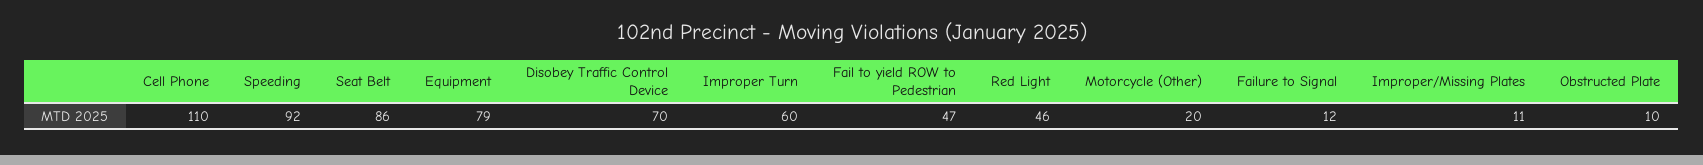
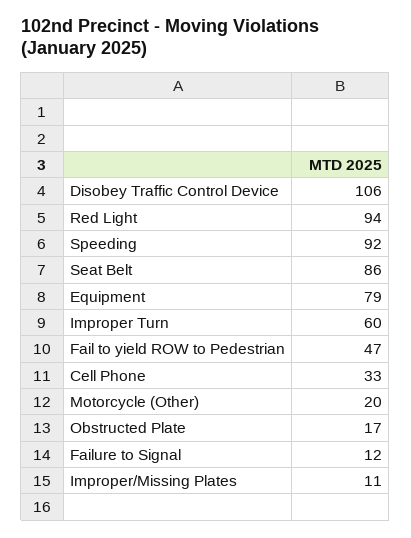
  {
-   "Cell Phone": 110,
+   "Cell Phone": 33,
    "Speeding": 92,
    "Seat Belt": 86,
    "Equipment": 79,
-   "Disobey Traffic Control Device": 70,
+   "Disobey Traffic Control Device": 106,
    "Improper Turn": 60,
    "Fail to yield ROW to Pedestrian": 47,
-   "Red Light": 46,
+   "Red Light": 94,
    "Motorcycle (Other)": 20,
    "Failure to Signal": 12,
    "Improper/Missing Plates": 11,
-   "Obstructed Plate": 10
+   "Obstructed Plate": 17
  }

